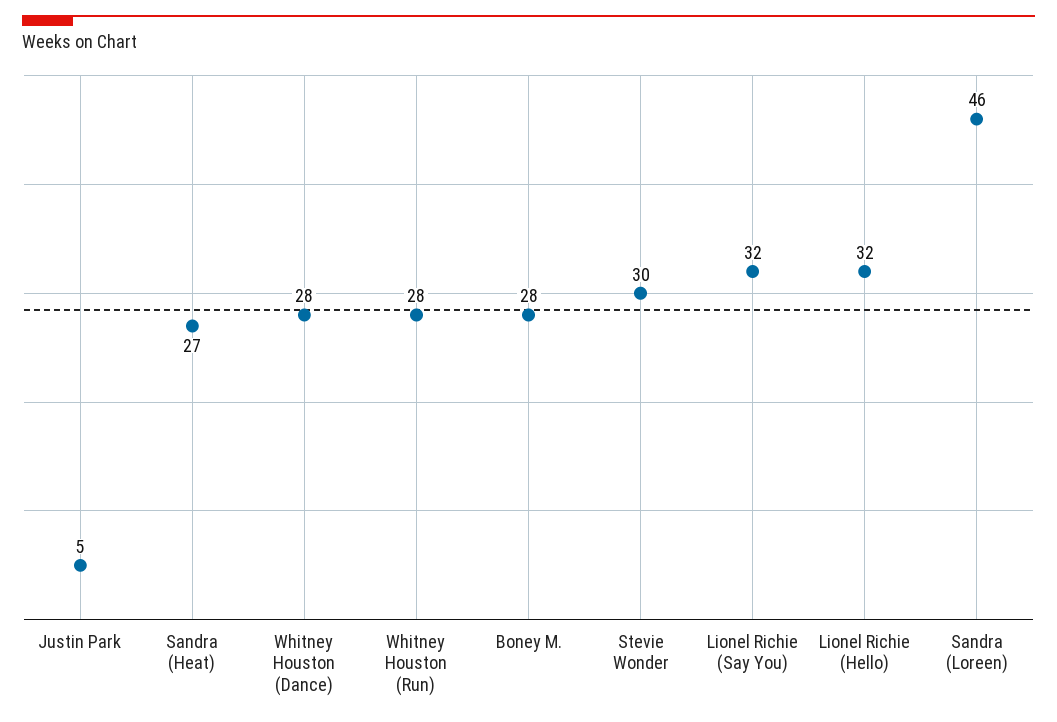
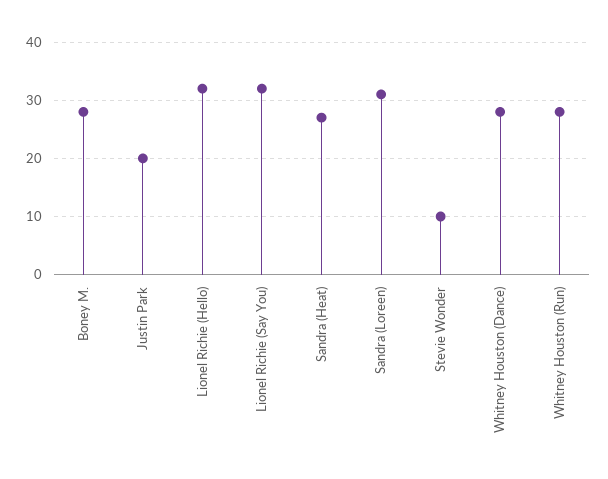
  {
-   "Justin Park": 5,
+   "Justin Park": 20,
    "Sandra (Heat)": 27,
    "Whitney Houston (Dance)": 28,
    "Whitney Houston (Run)": 28,
    "Boney M.": 28,
-   "Stevie Wonder": 30,
+   "Stevie Wonder": 10,
    "Lionel Richie (Say You)": 32,
    "Lionel Richie (Hello)": 32,
-   "Sandra (Loreen)": 46
+   "Sandra (Loreen)": 30
  }

